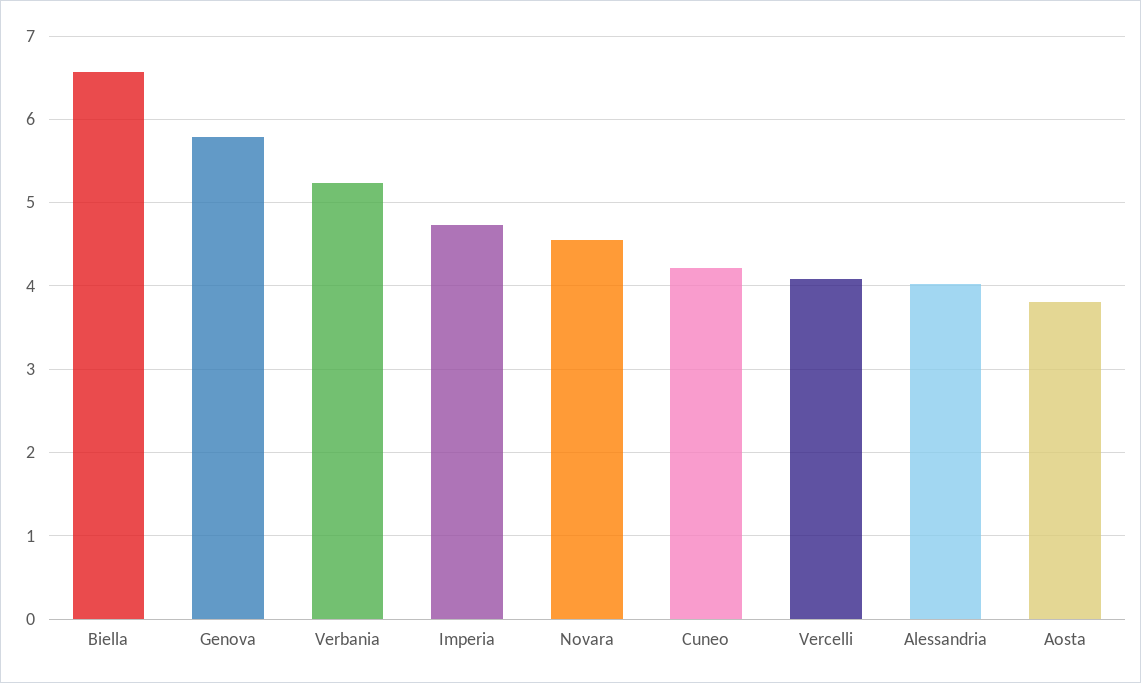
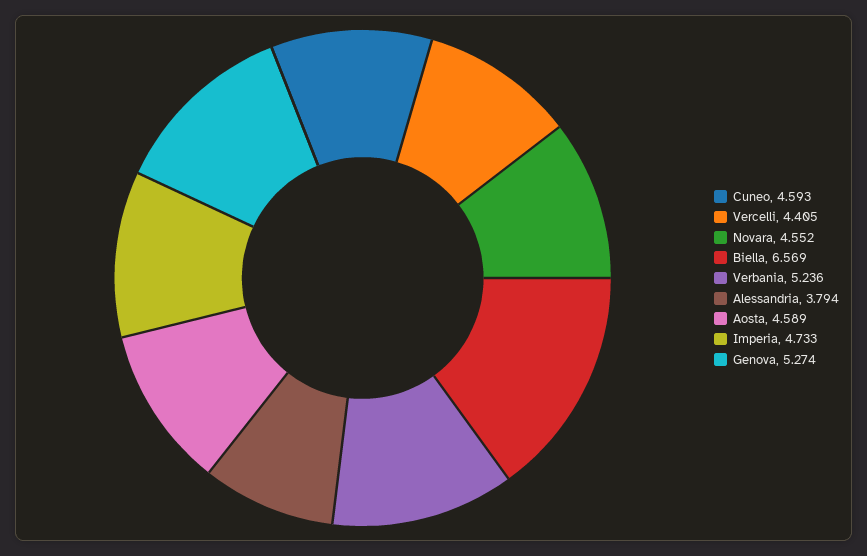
  {
    "Biella": 6.569,
-   "Genova": 5.8,
+   "Genova": 5.274,
    "Verbania": 5.236,
    "Imperia": 4.733,
    "Novara": 4.552,
-   "Cuneo": 4.2,
+   "Cuneo": 4.593,
-   "Vercelli": 4.1,
+   "Vercelli": 4.405,
-   "Alessandria": 4,
+   "Alessandria": 3.794,
-   "Aosta": 3.8
+   "Aosta": 4.589
  }

